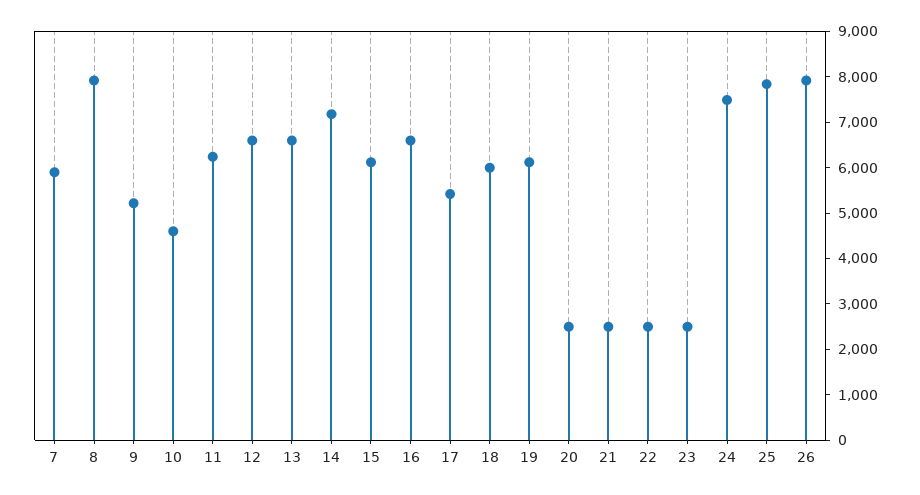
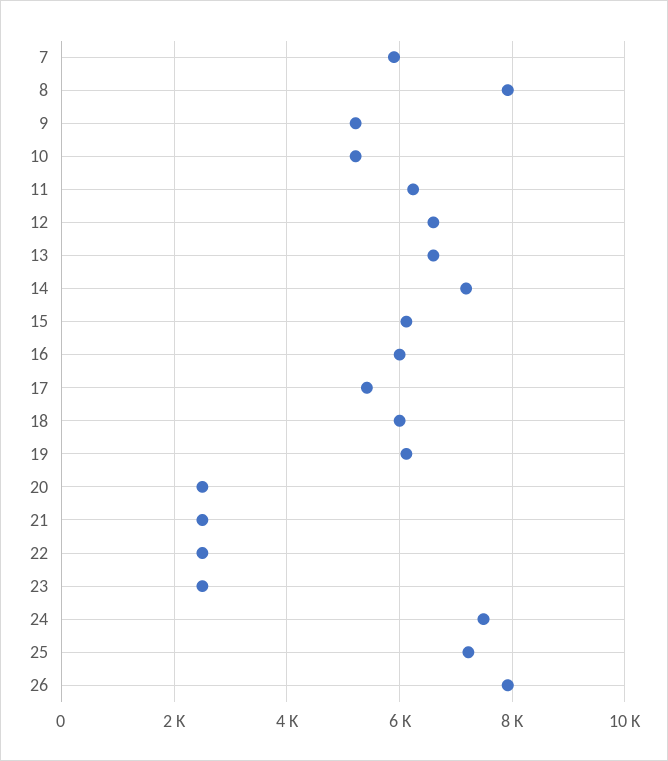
  {
    "7": 6000,
    "8": 8000,
    "9": 5200,
-   "10": 4600,
+   "10": 5200,
    "11": 6200,
    "12": 6600,
    "13": 6600,
    "14": 7200,
    "15": 6200,
-   "16": 6600,
+   "16": 6000,
    "17": 5400,
    "18": 6000,
    "19": 6200,
    "20": 2600,
    "21": 2600,
    "22": 2600,
    "23": 2600,
    "24": 7400,
-   "25": 7800,
+   "25": 7200,
    "26": 8000
  }

